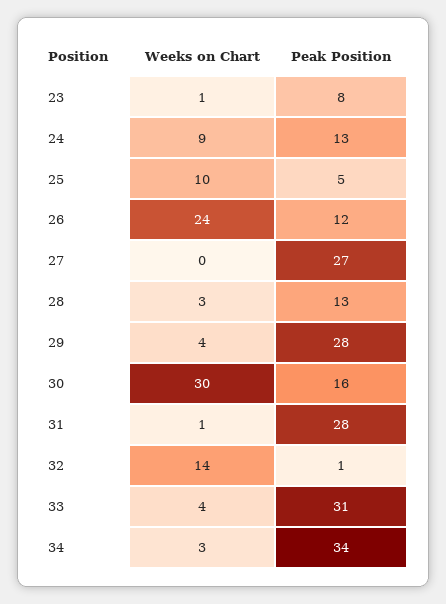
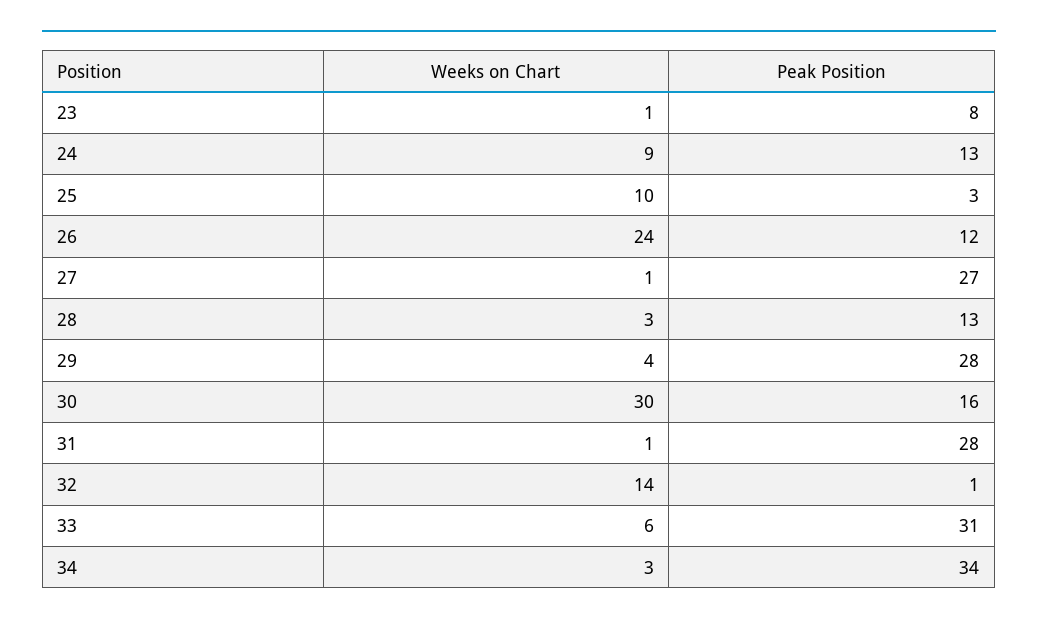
  {
    "Weeks on Chart": {
      "23": 1,
      "24": 9,
      "25": 10,
      "26": 24,
-     "27": 0,
+     "27": 1,
      "28": 3,
      "29": 4,
      "30": 30,
      "31": 1,
      "32": 14,
-     "33": 4,
+     "33": 6,
      "34": 3
    },
    "Peak Position": {
      "23": 8,
      "24": 13,
-     "25": 5,
+     "25": 3,
      "26": 12,
      "27": 27,
      "28": 13,
      "29": 28,
      "30": 16,
      "31": 28,
      "32": 1,
      "33": 31,
      "34": 34
    }
  }

